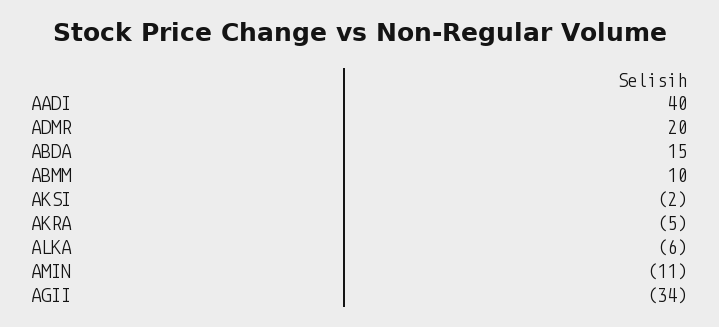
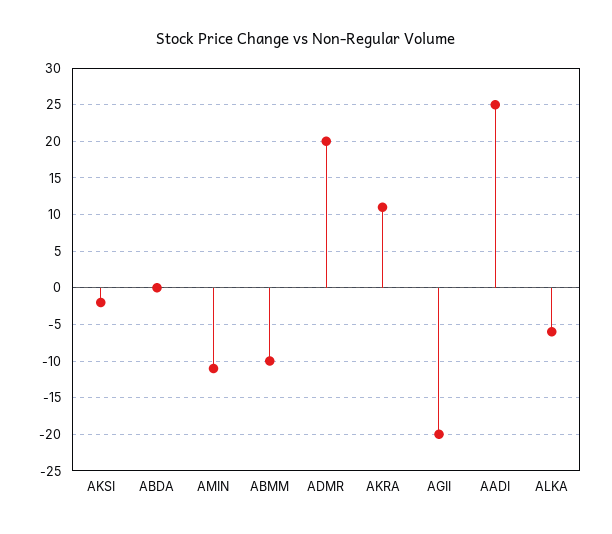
  {
-   "AADI": 40,
+   "AADI": 25,
    "ADMR": 20,
-   "ABDA": 15,
+   "ABDA": 0,
-   "ABMM": 10,
+   "ABMM": -10,
    "AKSI": -2,
-   "AKRA": -5,
+   "AKRA": 11,
    "ALKA": -6,
    "AMIN": -11,
-   "AGII": -34
+   "AGII": -20
  }

